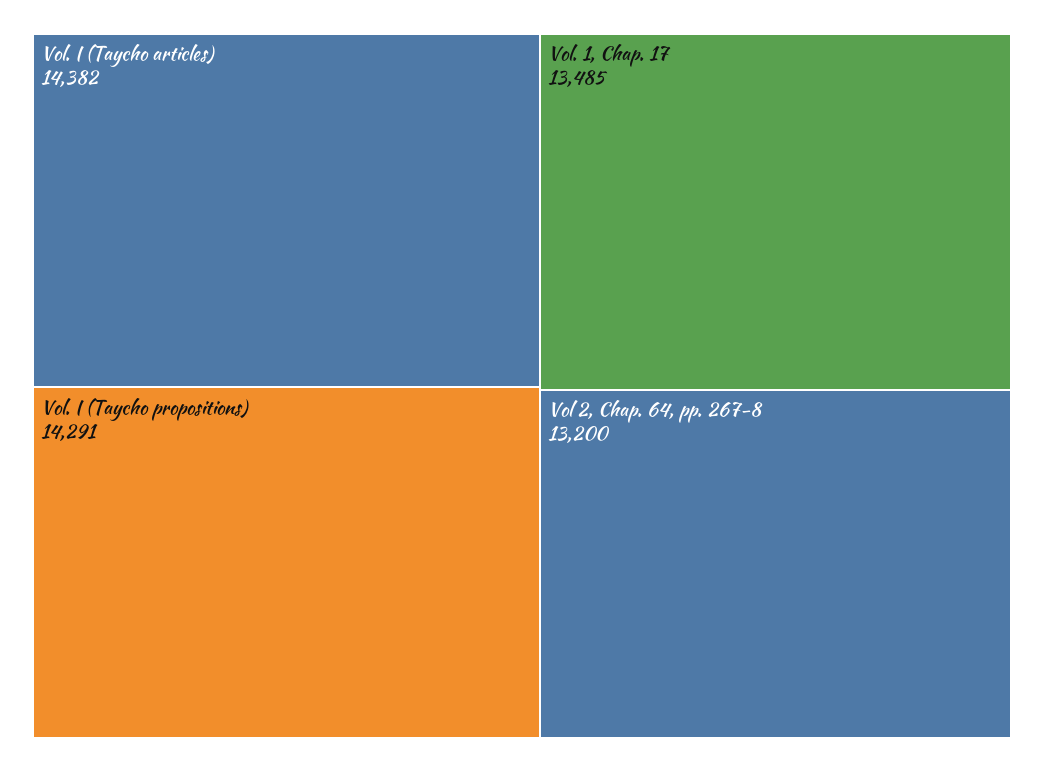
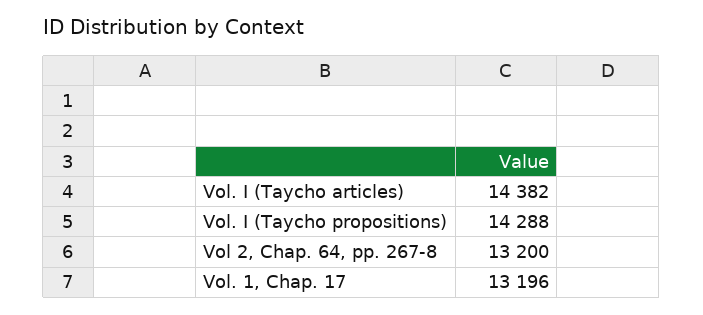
  {
    "Vol. I (Taycho articles)": 14382,
-   "Vol. I (Taycho propositions)": 14291,
+   "Vol. I (Taycho propositions)": 14288,
-   "Vol. 1, Chap. 17": 13485,
+   "Vol. 1, Chap. 17": 13196,
    "Vol 2, Chap. 64, pp. 267-8": 13200
  }

